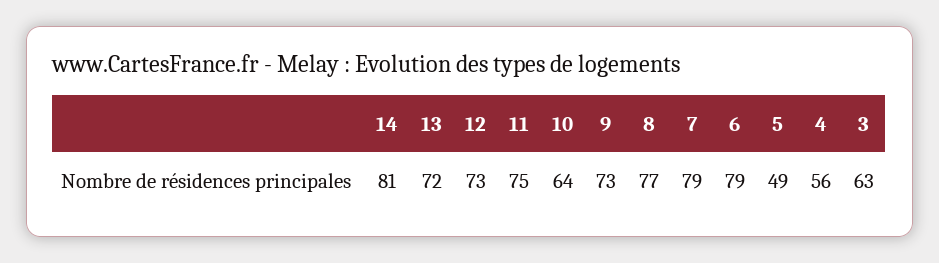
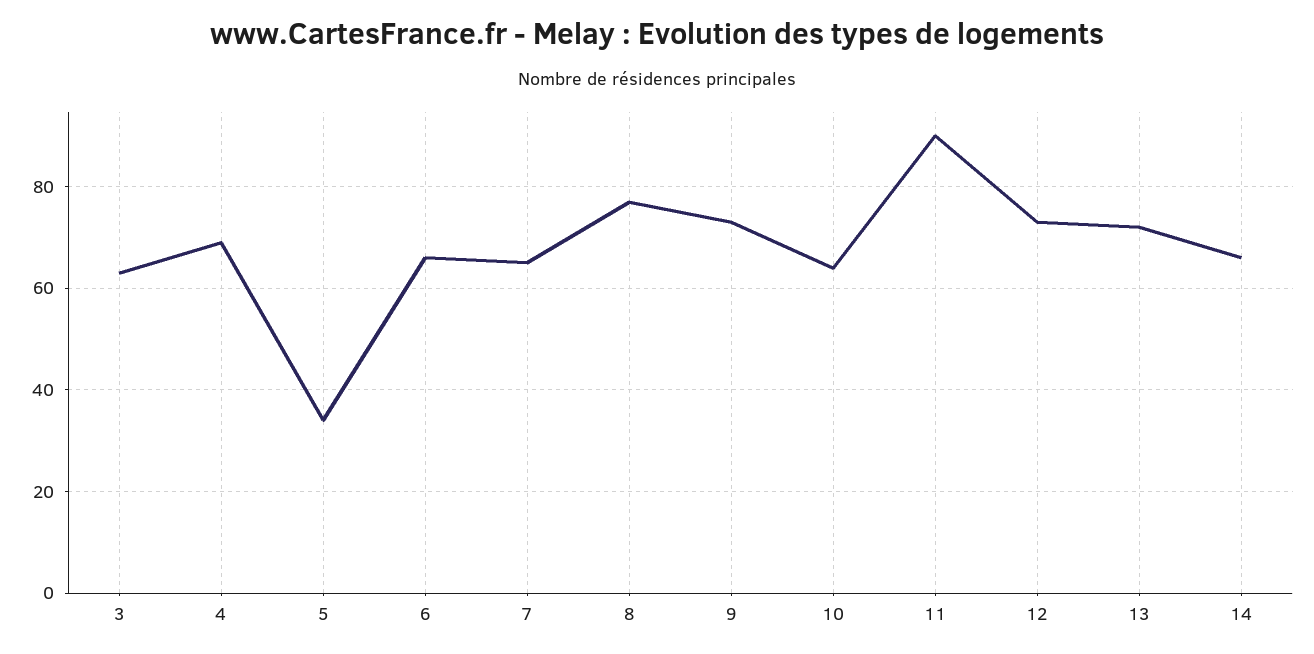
  {
-   "14": 81,
+   "14": 65,
    "13": 72,
    "12": 73,
-   "11": 75,
+   "11": 90,
    "10": 64,
    "9": 73,
    "8": 77,
-   "7": 79,
+   "7": 65,
-   "6": 79,
+   "6": 65,
-   "5": 49,
+   "5": 35,
-   "4": 56,
+   "4": 70,
    "3": 63
  }

